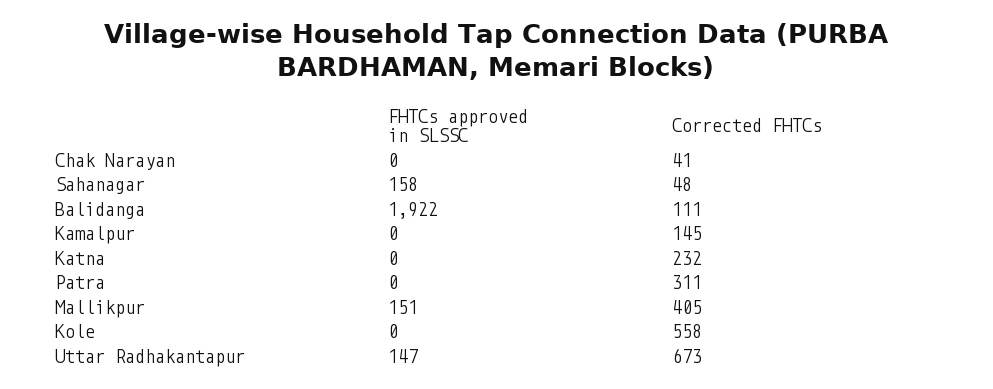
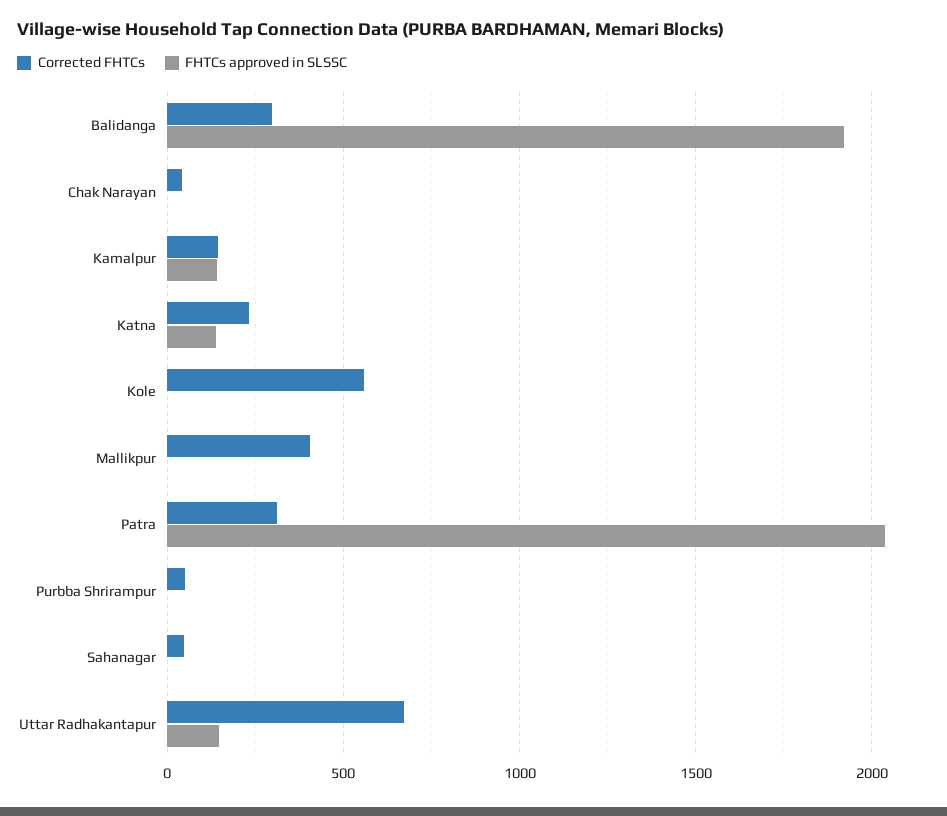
  {
    "FHTCs approved in SLSSC": {
      "Chak Narayan": 0,
-     "Sahanagar": 158,
+     "Sahanagar": 0,
      "Balidanga": 1922,
-     "Kamalpur": 0,
+     "Kamalpur": 150,
-     "Katna": 0,
+     "Katna": 150,
-     "Patra": 0,
+     "Patra": 2050,
-     "Mallikpur": 151,
+     "Mallikpur": 0,
      "Kole": 0,
-     "Uttar Radhakantapur": 147
+     "Uttar Radhakantapur": 147,
+     "Purbba Shrirampur": 0
    },
    "Corrected FHTCs": {
      "Chak Narayan": 41,
      "Sahanagar": 48,
-     "Balidanga": 111,
+     "Balidanga": 300,
      "Kamalpur": 145,
      "Katna": 232,
      "Patra": 311,
      "Mallikpur": 405,
      "Kole": 558,
-     "Uttar Radhakantapur": 673
+     "Uttar Radhakantapur": 673,
+     "Purbba Shrirampur": 50
    }
  }

